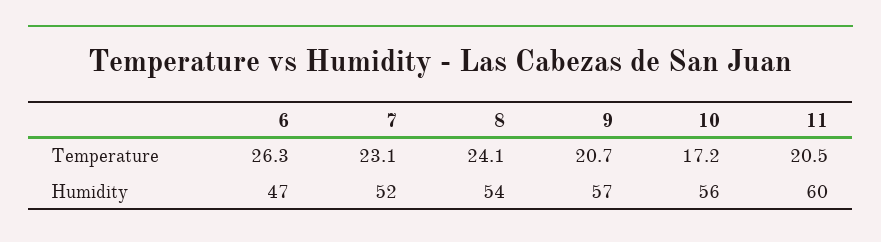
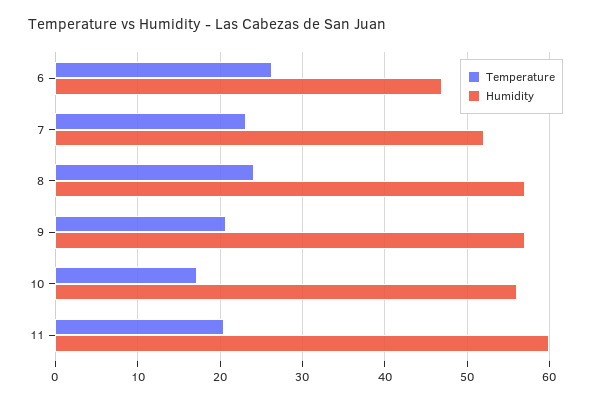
  {
    "Temperature": {
      "6": 26.3,
      "7": 23.1,
      "8": 24.1,
      "9": 20.7,
      "10": 17.2,
      "11": 20.5
    },
    "Humidity": {
      "6": 47,
      "7": 52,
-     "8": 54,
+     "8": 57,
      "9": 57,
      "10": 56,
      "11": 60
    }
  }

